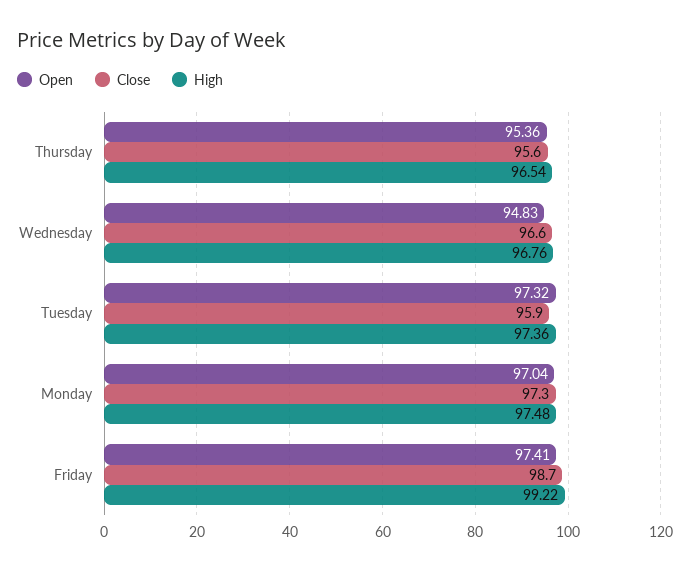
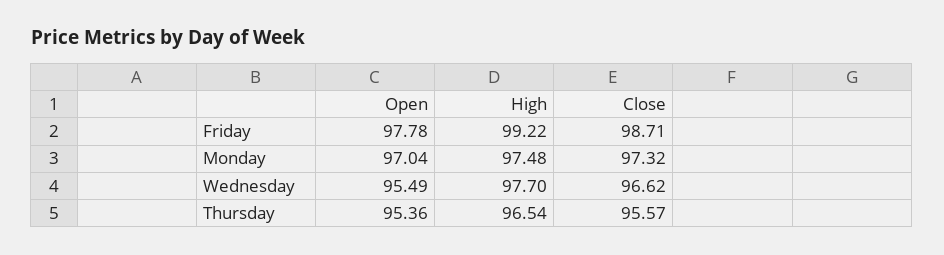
  {
    "Open": {
      "Thursday": 95.36,
-     "Wednesday": 94.83,
+     "Wednesday": 95.49,
-     "Tuesday": 97.32,
      "Monday": 97.04,
-     "Friday": 97.41
+     "Friday": 97.78
    },
    "Close": {
      "Thursday": 95.57,
      "Wednesday": 96.62,
-     "Tuesday": 95.9,
      "Monday": 97.32,
      "Friday": 98.71
    },
    "High": {
      "Thursday": 96.54,
-     "Wednesday": 96.76,
+     "Wednesday": 97.7,
-     "Tuesday": 97.36,
      "Monday": 97.48,
      "Friday": 99.22
    }
  }

